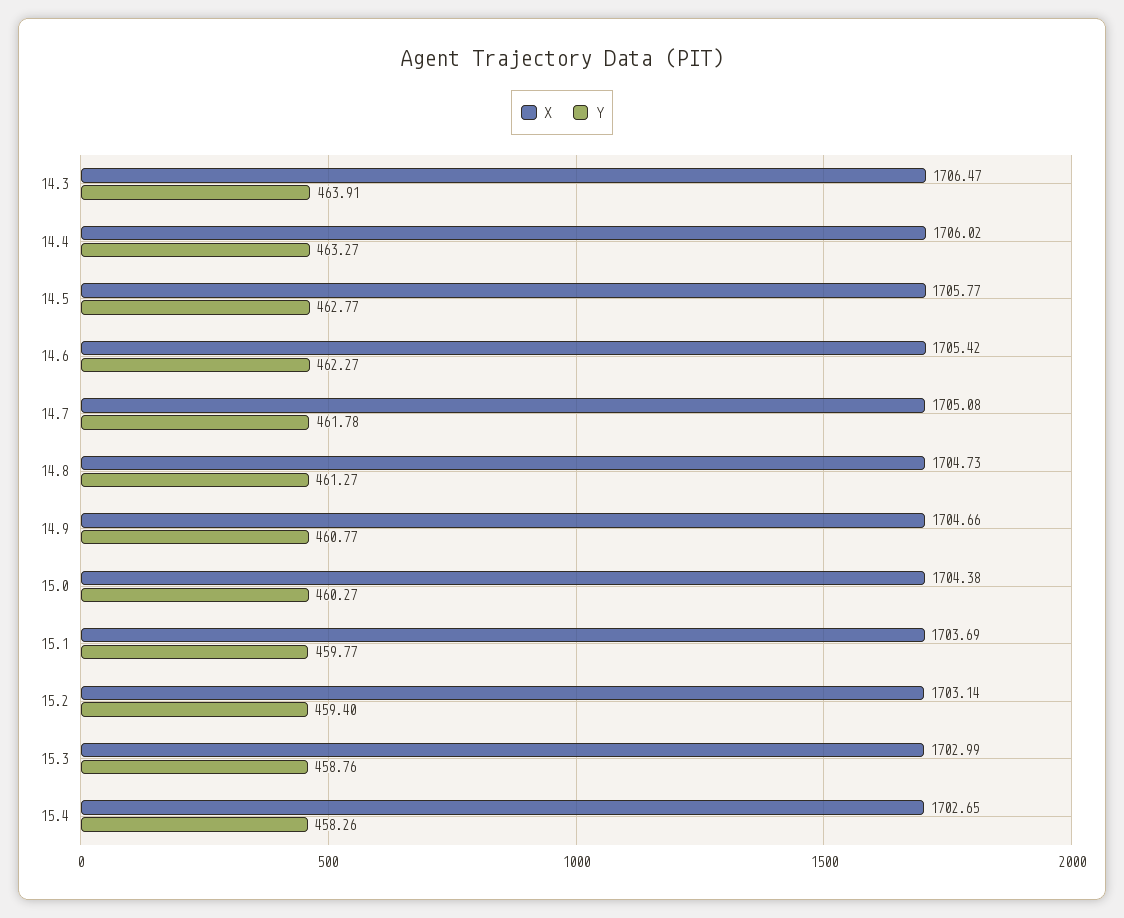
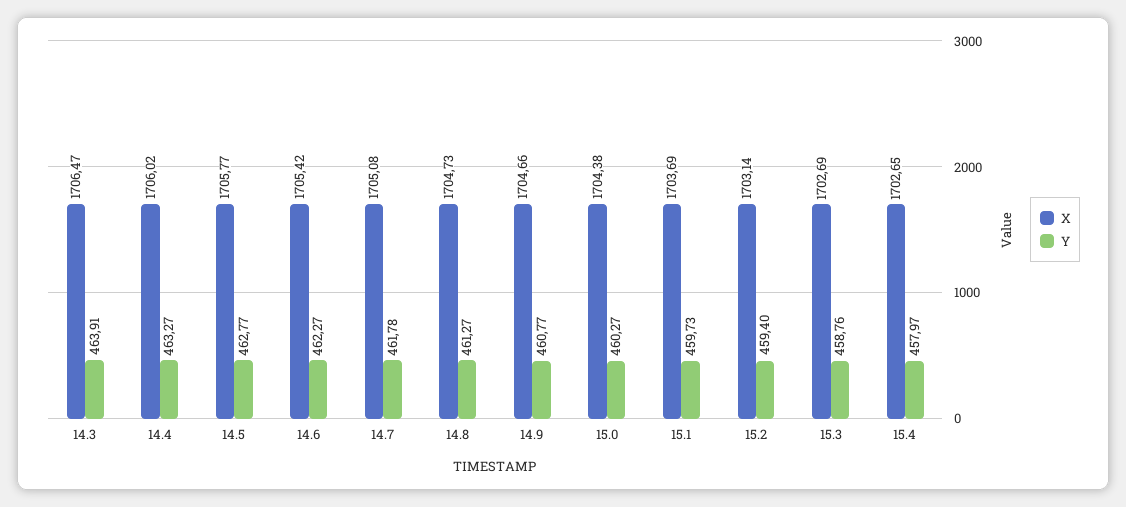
  {
    "X": {
      "14.3": 1706.47,
      "14.4": 1706.02,
      "14.5": 1705.77,
      "14.6": 1705.42,
      "14.7": 1705.08,
      "14.8": 1704.73,
      "14.9": 1704.66,
      "15.0": 1704.38,
      "15.1": 1703.69,
      "15.2": 1703.14,
-     "15.3": 1702.99,
+     "15.3": 1702.69,
      "15.4": 1702.65
    },
    "Y": {
      "14.3": 463.91,
      "14.4": 463.27,
      "14.5": 462.77,
      "14.6": 462.27,
      "14.7": 461.78,
      "14.8": 461.27,
      "14.9": 460.77,
      "15.0": 460.27,
-     "15.1": 459.77,
+     "15.1": 459.73,
      "15.2": 459.4,
      "15.3": 458.76,
-     "15.4": 458.26
+     "15.4": 457.97
    }
  }

